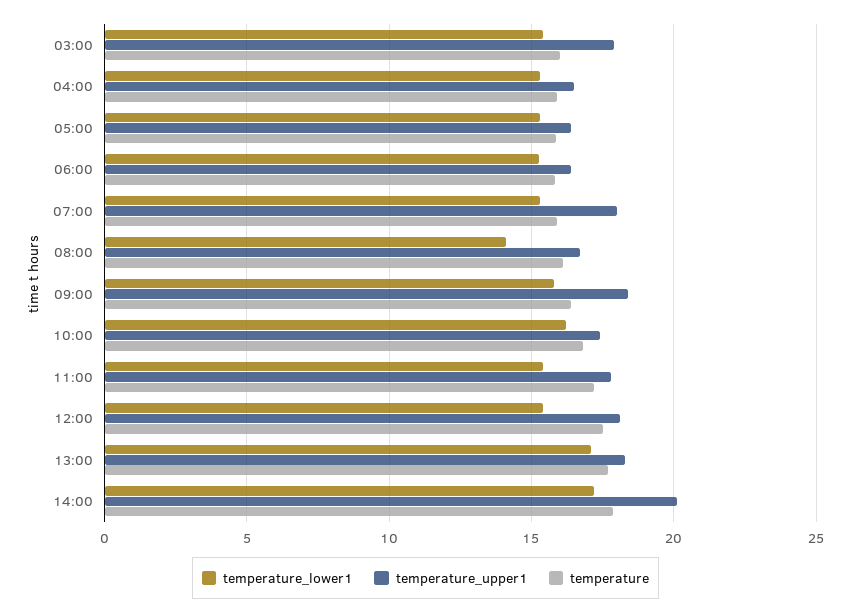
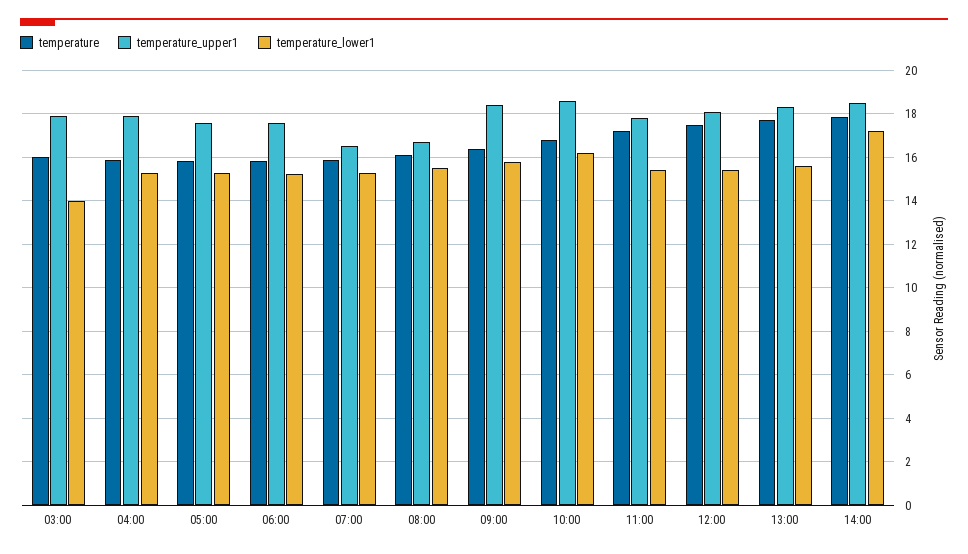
  {
    "temperature_lower1": {
-     "03:00": 15.5,
+     "03:00": 14,
      "04:00": 15.5,
      "05:00": 15.5,
      "06:00": 15.5,
      "07:00": 15.5,
-     "08:00": 14,
+     "08:00": 15.5,
      "09:00": 16,
      "10:00": 16,
      "11:00": 15.5,
      "12:00": 15.5,
-     "13:00": 17,
+     "13:00": 15.5,
      "14:00": 17
    },
    "temperature_upper1": {
      "03:00": 18,
-     "04:00": 16.5,
+     "04:00": 18,
-     "05:00": 16.5,
+     "05:00": 17.5,
-     "06:00": 16.5,
+     "06:00": 17.5,
-     "07:00": 18,
+     "07:00": 16.5,
      "08:00": 16.5,
      "09:00": 18.5,
-     "10:00": 17.5,
+     "10:00": 18.5,
      "11:00": 18,
      "12:00": 18,
      "13:00": 18.5,
-     "14:00": 20
+     "14:00": 18.5
    },
    "temperature": {
      "03:00": 16,
      "04:00": 16,
      "05:00": 16,
      "06:00": 16,
      "07:00": 16,
      "08:00": 16,
      "09:00": 16.5,
      "10:00": 17,
      "11:00": 17,
      "12:00": 17.5,
      "13:00": 17.5,
      "14:00": 18
    }
  }

